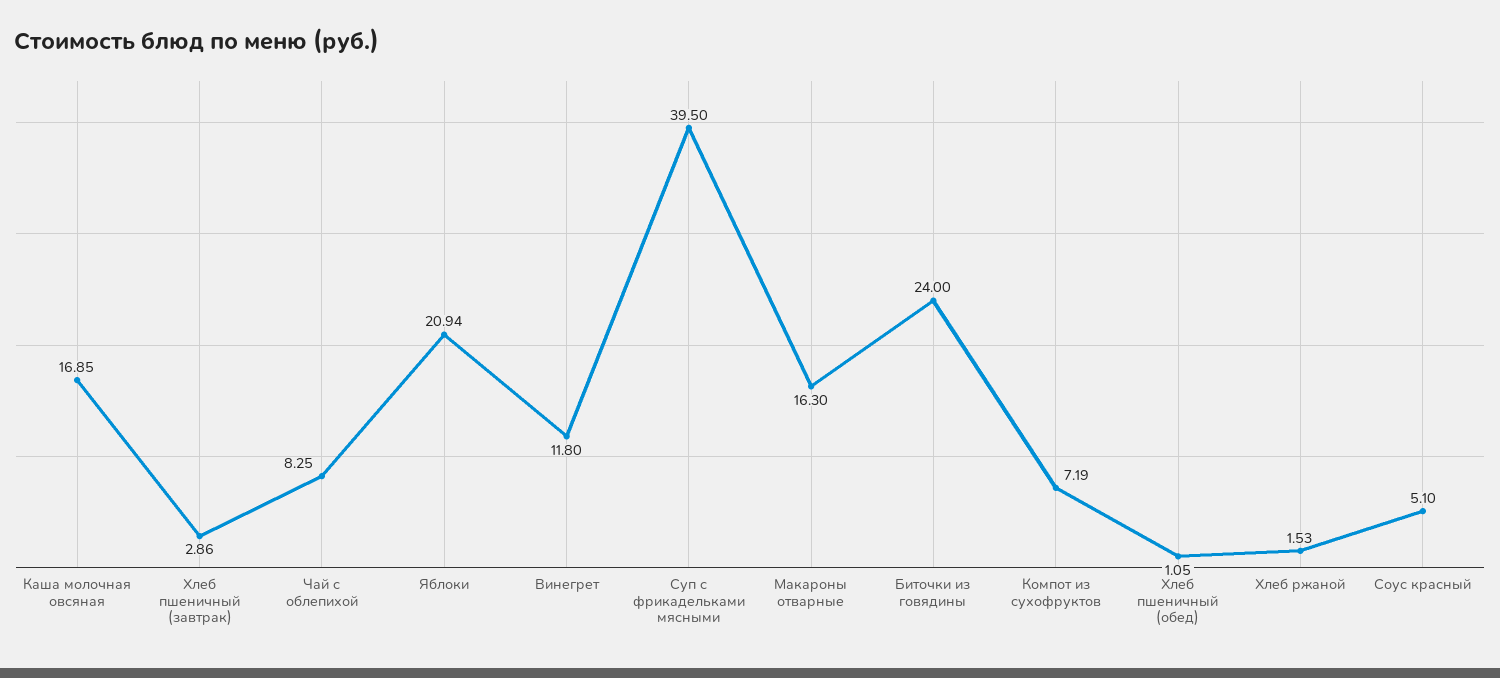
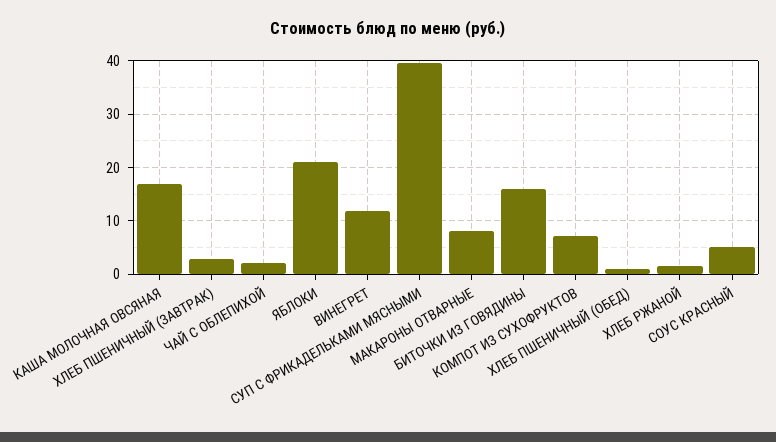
  {
    "Каша молочная овсяная": 16.85,
    "Хлеб пшеничный (завтрак)": 2.86,
-   "Чай с облепихой": 8.25,
+   "Чай с облепихой": 2,
    "Яблоки": 20.94,
    "Винегрет": 11.8,
    "Суп с фрикадельками мясными": 39.5,
-   "Макароны отварные": 16.3,
+   "Макароны отварные": 8,
-   "Биточки из говядины": 24,
+   "Биточки из говядины": 16,
    "Компот из сухофруктов": 7.19,
    "Хлеб пшеничный (обед)": 1.05,
    "Хлеб ржаной": 1.53,
    "Соус красный": 5.1
  }

